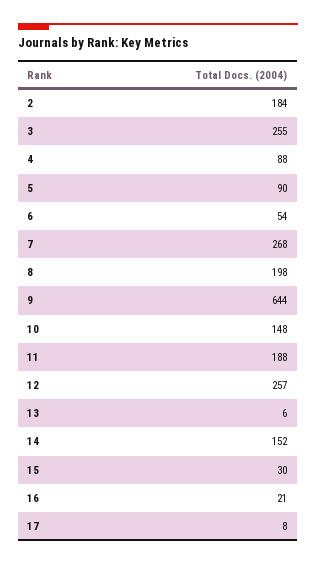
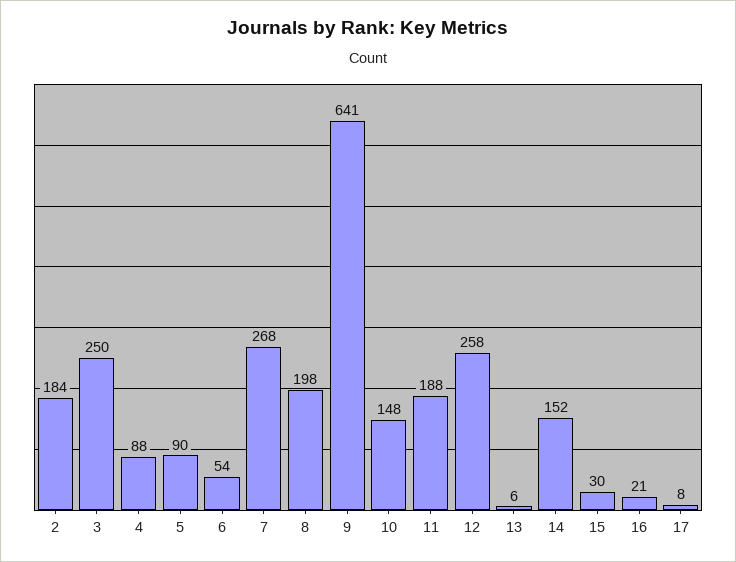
  {
    "2": 184,
-   "3": 255,
+   "3": 250,
    "4": 88,
    "5": 90,
    "6": 54,
    "7": 268,
    "8": 198,
-   "9": 644,
+   "9": 641,
    "10": 148,
    "11": 188,
-   "12": 257,
+   "12": 258,
    "13": 6,
    "14": 152,
    "15": 30,
    "16": 21,
    "17": 8
  }

